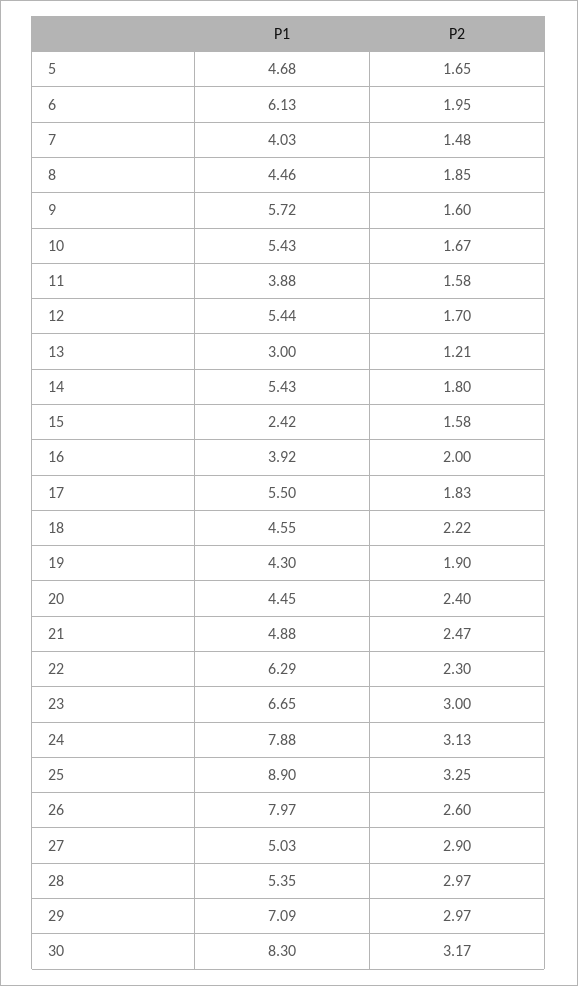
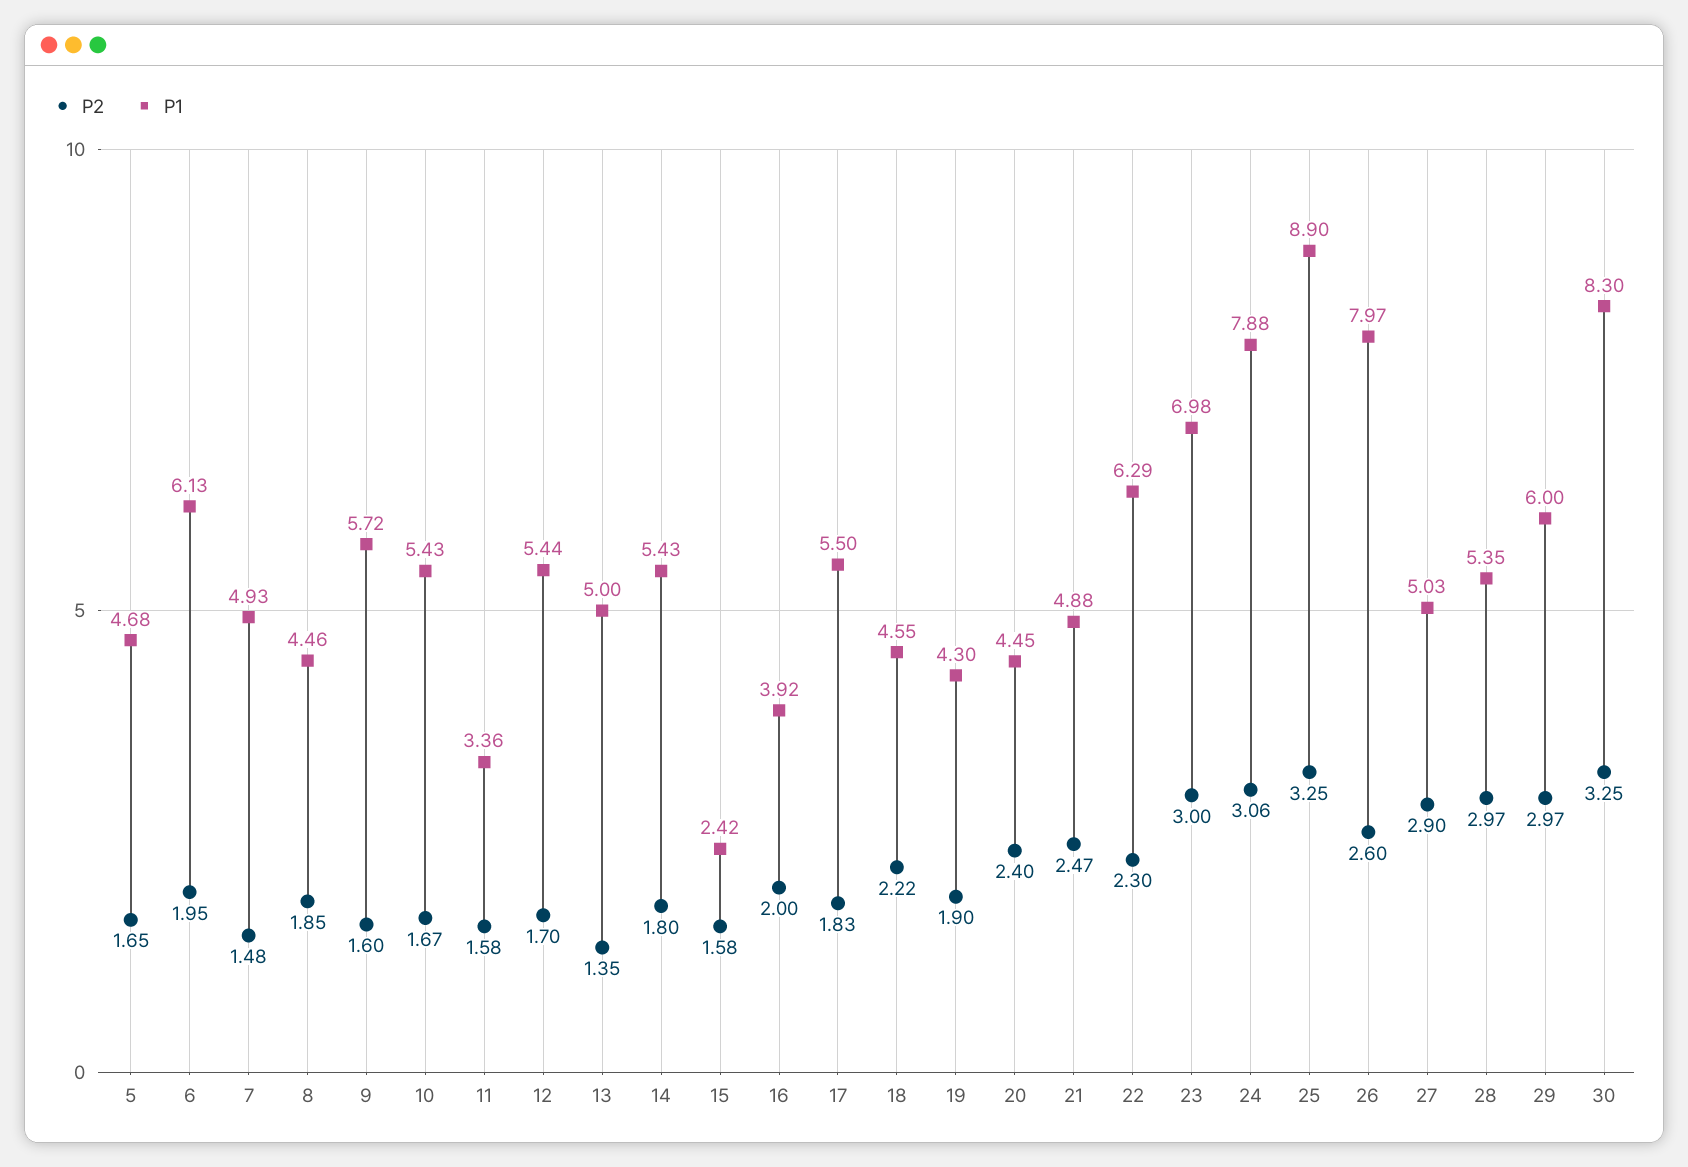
  {
    "P1": {
      "5": 4.68,
      "6": 6.13,
-     "7": 4.03,
+     "7": 4.93,
      "8": 4.46,
      "9": 5.72,
      "10": 5.43,
-     "11": 3.88,
+     "11": 3.36,
      "12": 5.44,
-     "13": 3,
+     "13": 5,
      "14": 5.43,
      "15": 2.42,
      "16": 3.92,
      "17": 5.5,
      "18": 4.55,
      "19": 4.3,
      "20": 4.45,
      "21": 4.88,
      "22": 6.29,
-     "23": 6.65,
+     "23": 6.98,
      "24": 7.88,
      "25": 8.9,
      "26": 7.97,
      "27": 5.03,
      "28": 5.35,
-     "29": 7.09,
+     "29": 6,
      "30": 8.3
    },
    "P2": {
      "5": 1.65,
      "6": 1.95,
      "7": 1.48,
      "8": 1.85,
      "9": 1.6,
      "10": 1.67,
      "11": 1.58,
      "12": 1.7,
-     "13": 1.21,
+     "13": 1.35,
      "14": 1.8,
      "15": 1.58,
      "16": 2,
      "17": 1.83,
      "18": 2.22,
      "19": 1.9,
      "20": 2.4,
      "21": 2.47,
      "22": 2.3,
      "23": 3,
-     "24": 3.13,
+     "24": 3.06,
      "25": 3.25,
      "26": 2.6,
      "27": 2.9,
      "28": 2.97,
      "29": 2.97,
-     "30": 3.17
+     "30": 3.25
    }
  }

